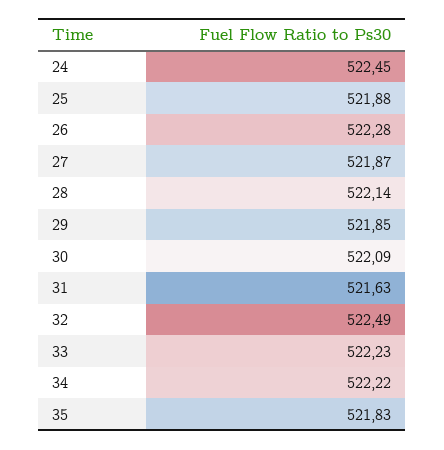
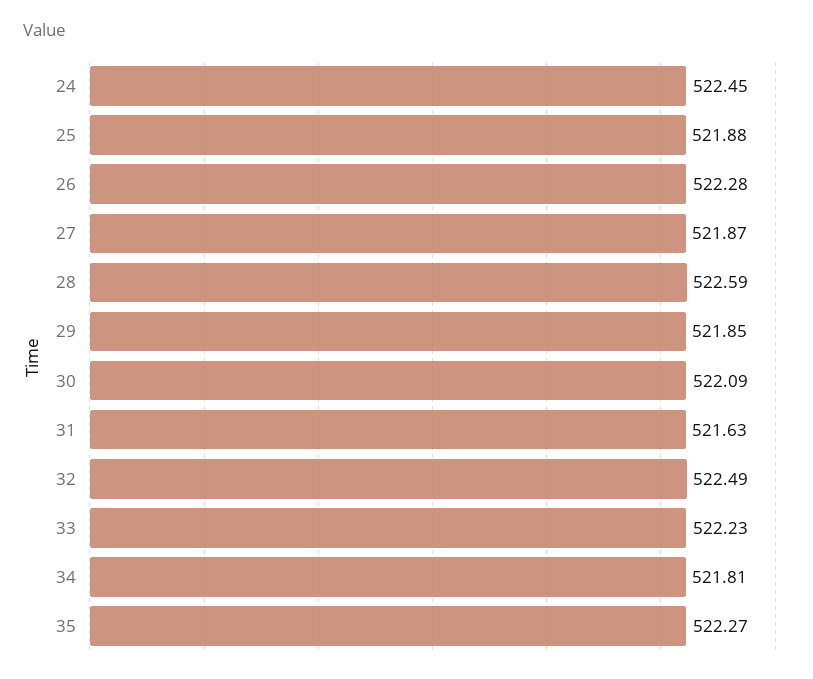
  {
    "24": 522.45,
    "25": 521.88,
    "26": 522.28,
    "27": 521.87,
-   "28": 522.14,
+   "28": 522.59,
    "29": 521.85,
    "30": 522.09,
    "31": 521.63,
    "32": 522.49,
    "33": 522.23,
-   "34": 522.22,
+   "34": 521.81,
-   "35": 521.83
+   "35": 522.27
  }

